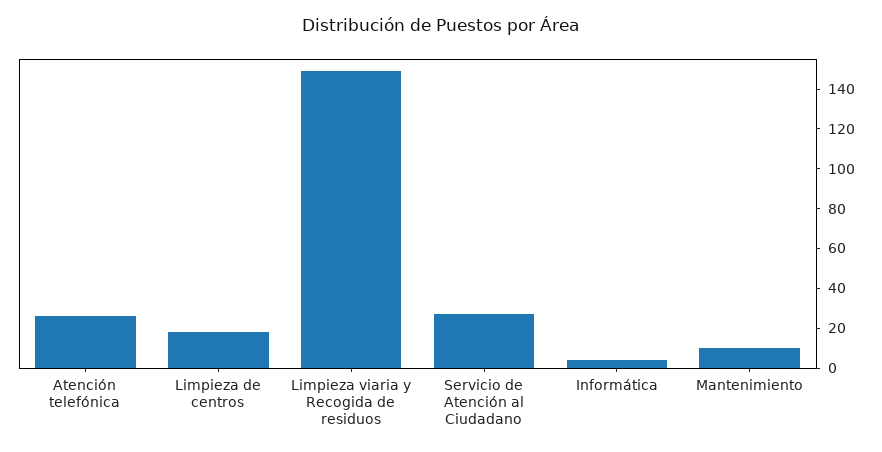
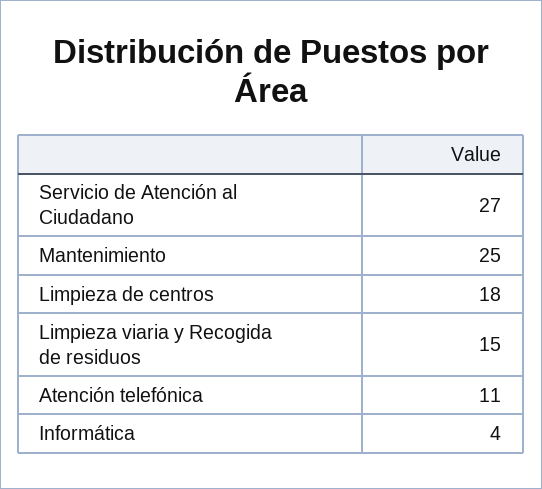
  {
-   "Atención telefónica": 25,
+   "Atención telefónica": 11,
    "Limpieza de centros": 18,
-   "Limpieza viaria y Recogida de residuos": 150,
+   "Limpieza viaria y Recogida de residuos": 15,
    "Servicio de Atención al Ciudadano": 27,
    "Informática": 4,
-   "Mantenimiento": 10
+   "Mantenimiento": 25
  }

